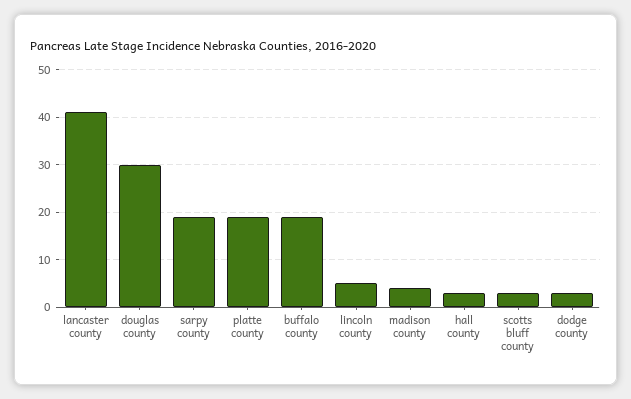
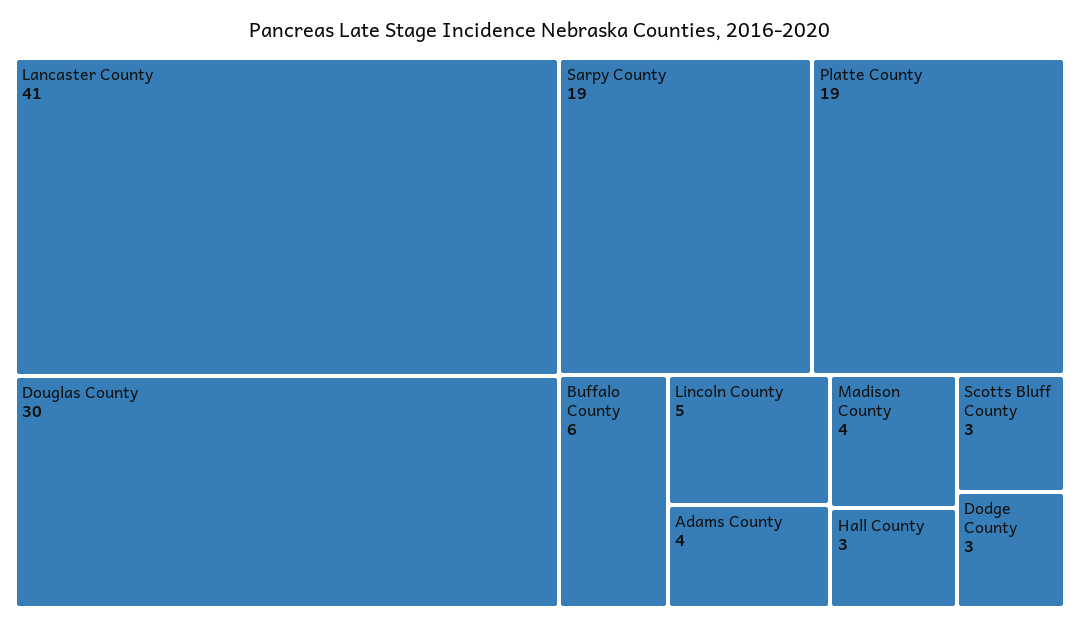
  {
    "lancaster county": 41,
    "douglas county": 30,
    "sarpy county": 19,
    "platte county": 19,
-   "buffalo county": 20,
+   "buffalo county": 6,
    "lincoln county": 5,
    "madison county": 4,
    "hall county": 3,
    "scotts bluff county": 3,
-   "dodge county": 3
+   "dodge county": 3,
+   "Adams County": 4
  }

